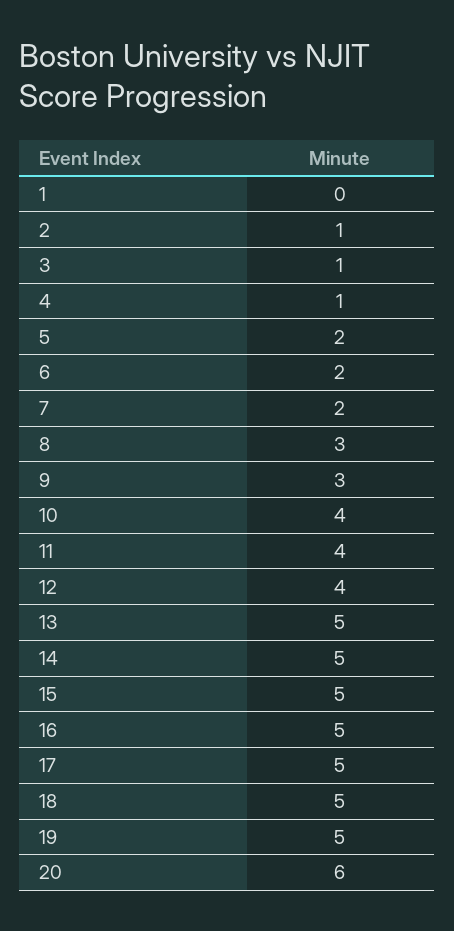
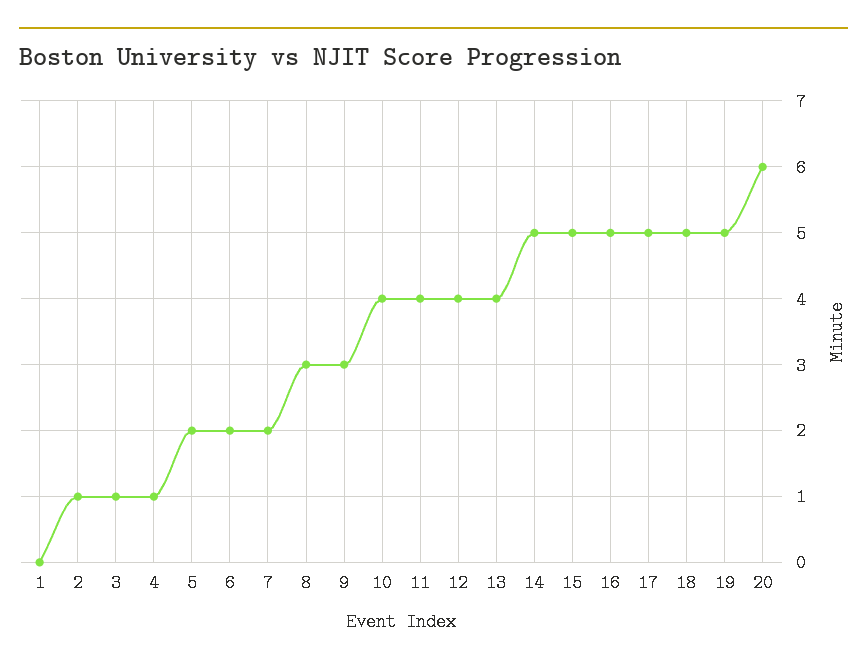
  {
    "1": 0,
    "2": 1,
    "3": 1,
    "4": 1,
    "5": 2,
    "6": 2,
    "7": 2,
    "8": 3,
    "9": 3,
    "10": 4,
    "11": 4,
    "12": 4,
-   "13": 5,
+   "13": 4,
    "14": 5,
    "15": 5,
    "16": 5,
    "17": 5,
    "18": 5,
    "19": 5,
    "20": 6
  }

